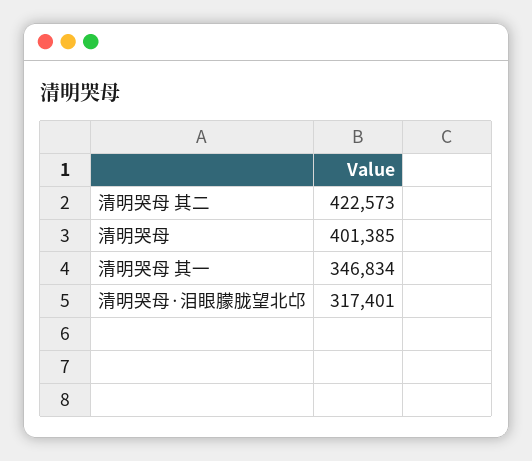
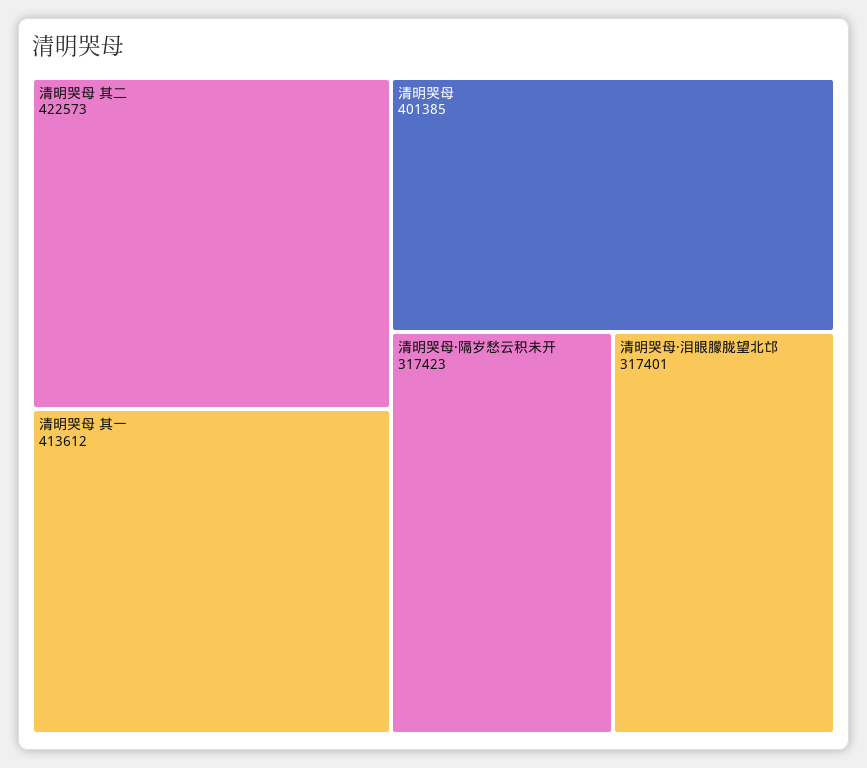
  {
    "清明哭母 其二": 422573,
    "清明哭母": 401385,
-   "清明哭母 其一": 346834,
+   "清明哭母 其一": 413612,
-   "清明哭母·泪眼朦胧望北邙": 317401
+   "清明哭母·泪眼朦胧望北邙": 317401,
+   "清明哭母·隔岁愁云积未开": 317423
  }

